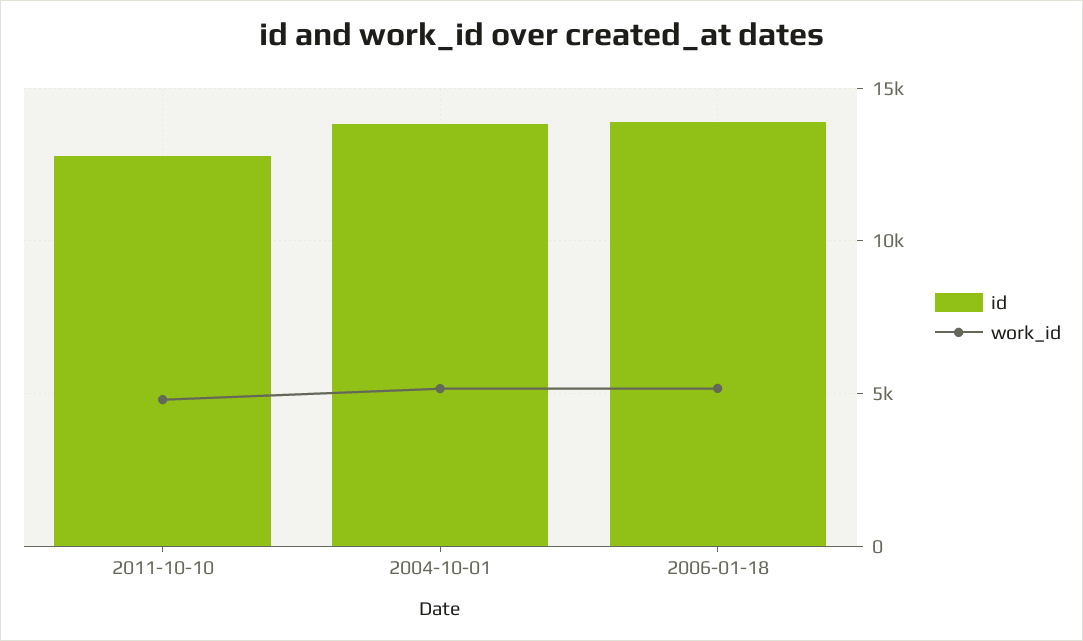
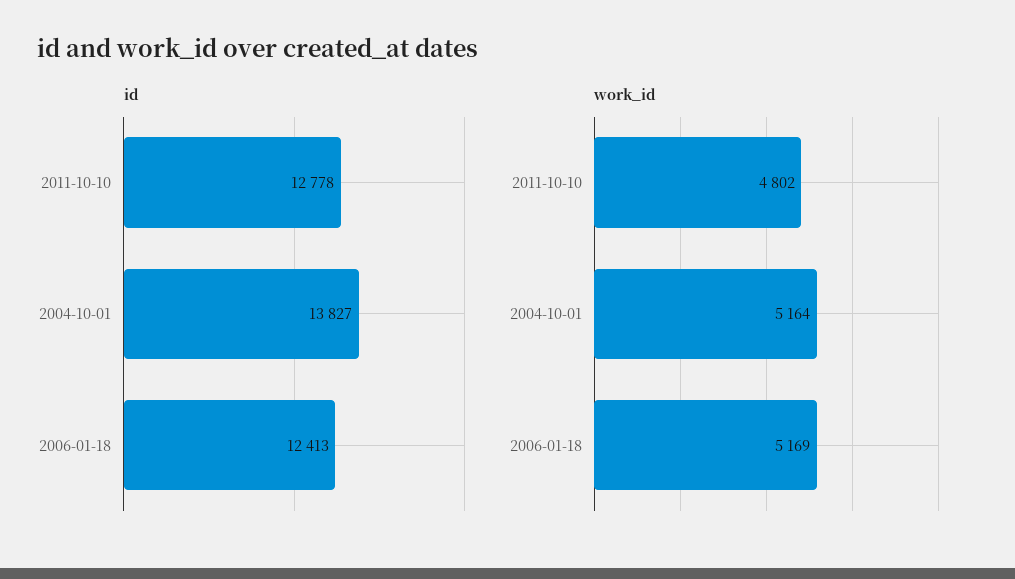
  {
    "id": {
      "2011-10-10": 12778,
      "2004-10-01": 13827,
-     "2006-01-18": 14000
+     "2006-01-18": 12413
    },
    "work_id": {
      "2011-10-10": 4802,
      "2004-10-01": 5164,
      "2006-01-18": 5169
    }
  }

